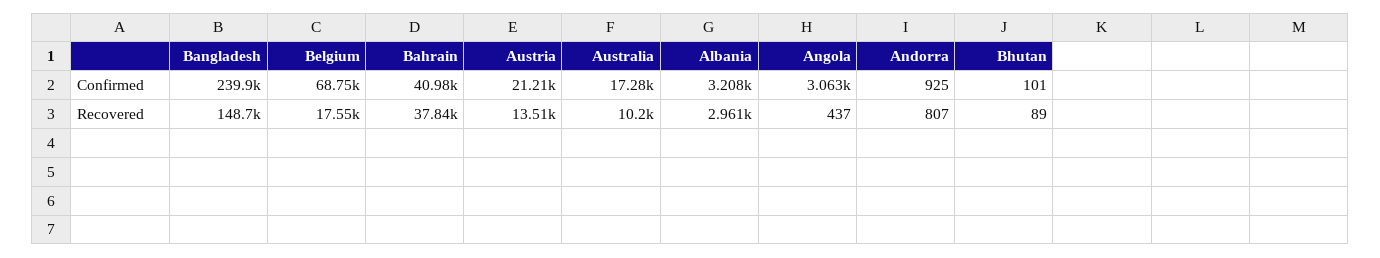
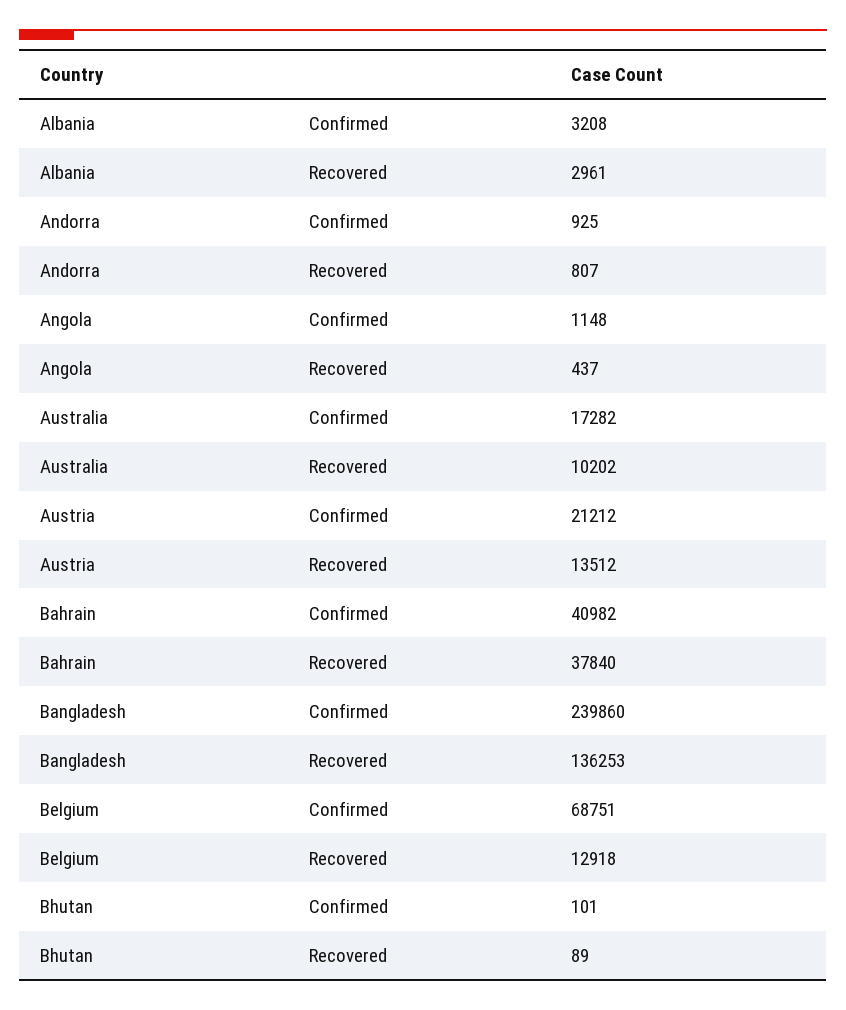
  {
    "Bangladesh": {
      "Confirmed": 239860,
-     "Recovered": 148700
+     "Recovered": 136253
    },
    "Belgium": {
      "Confirmed": 68751,
-     "Recovered": 17550
+     "Recovered": 12918
    },
    "Bahrain": {
      "Confirmed": 40982,
      "Recovered": 37840
    },
    "Austria": {
      "Confirmed": 21212,
      "Recovered": 13512
    },
    "Australia": {
      "Confirmed": 17282,
      "Recovered": 10202
    },
    "Albania": {
      "Confirmed": 3208,
      "Recovered": 2961
    },
    "Angola": {
-     "Confirmed": 3063,
+     "Confirmed": 1148,
      "Recovered": 437
    },
    "Andorra": {
      "Confirmed": 925,
      "Recovered": 807
    },
    "Bhutan": {
      "Confirmed": 101,
      "Recovered": 89
    }
  }

